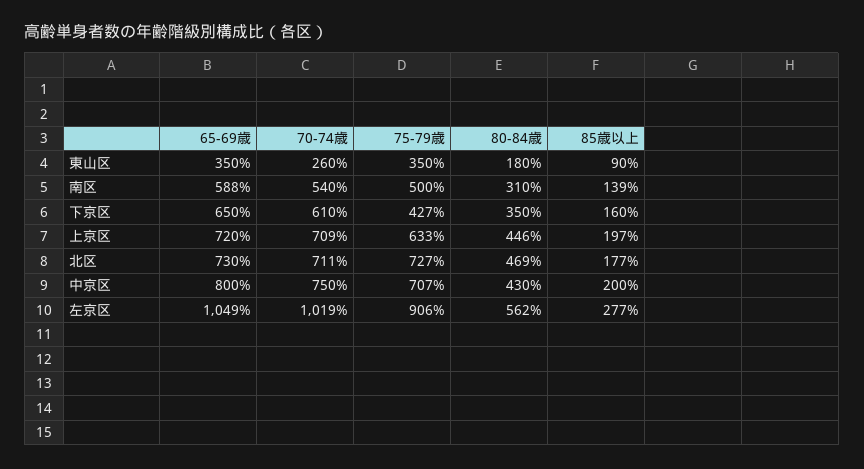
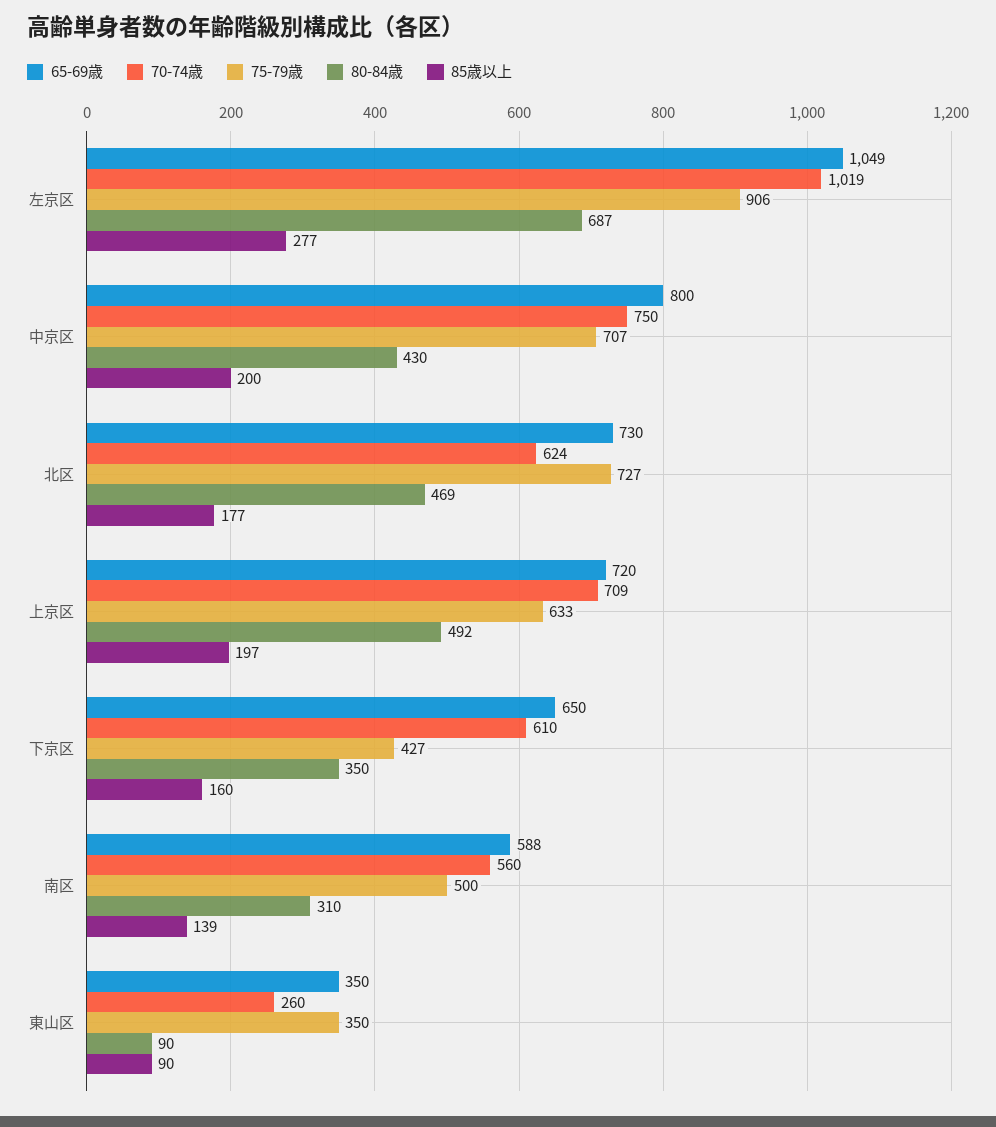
  {
    "65-69歳": {
      "東山区": 350,
      "南区": 588,
      "下京区": 650,
      "上京区": 720,
      "北区": 730,
      "中京区": 800,
      "左京区": 1049
    },
    "70-74歳": {
      "東山区": 260,
-     "南区": 540,
+     "南区": 560,
      "下京区": 610,
      "上京区": 709,
-     "北区": 711,
+     "北区": 624,
      "中京区": 750,
      "左京区": 1019
    },
    "75-79歳": {
      "東山区": 350,
      "南区": 500,
      "下京区": 427,
      "上京区": 633,
      "北区": 727,
      "中京区": 707,
      "左京区": 906
    },
    "80-84歳": {
-     "東山区": 180,
+     "東山区": 90,
      "南区": 310,
      "下京区": 350,
-     "上京区": 446,
+     "上京区": 492,
      "北区": 469,
      "中京区": 430,
-     "左京区": 562
+     "左京区": 687
    },
    "85歳以上": {
      "東山区": 90,
      "南区": 139,
      "下京区": 160,
      "上京区": 197,
      "北区": 177,
      "中京区": 200,
      "左京区": 277
    }
  }

